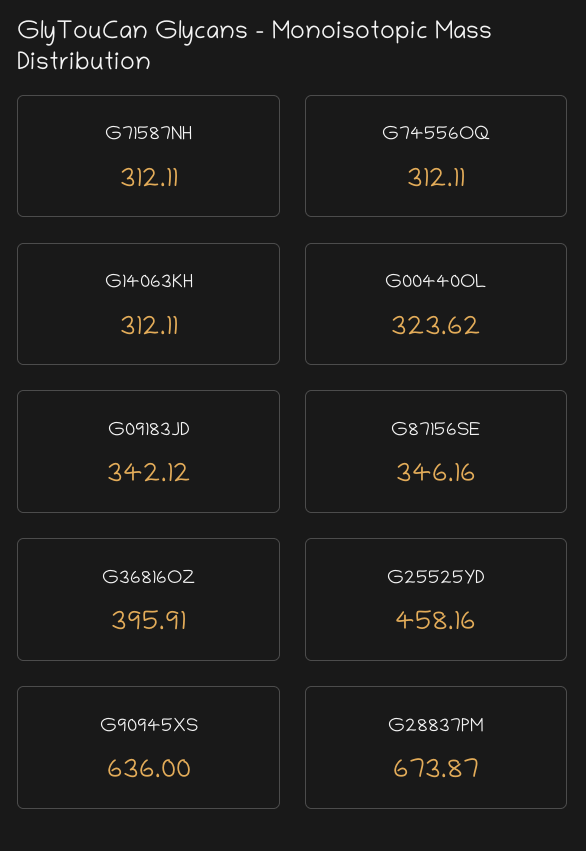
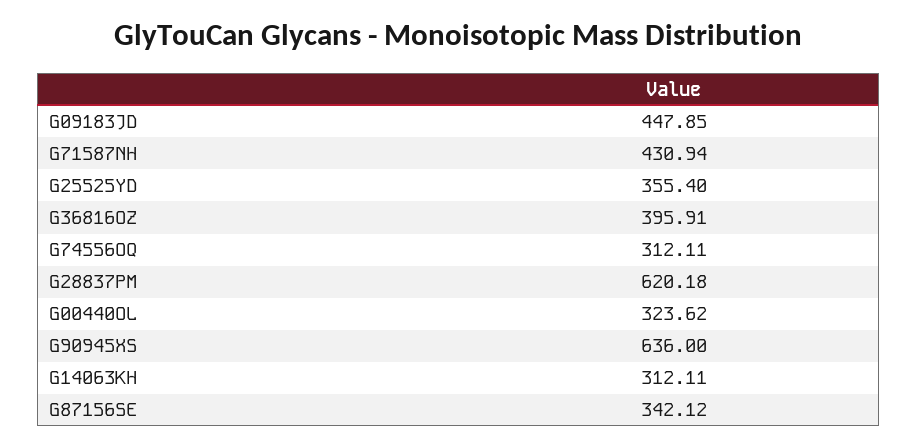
  {
-   "G71587NH": 312.11,
+   "G71587NH": 430.94,
    "G74556OQ": 312.11,
    "G14063KH": 312.11,
    "G00440OL": 323.62,
-   "G09183JD": 342.12,
+   "G09183JD": 447.85,
-   "G87156SE": 346.16,
+   "G87156SE": 342.12,
    "G36816OZ": 395.91,
-   "G25525YD": 458.16,
+   "G25525YD": 355.4,
    "G90945XS": 636,
-   "G28837PM": 673.87
+   "G28837PM": 620.18
  }

